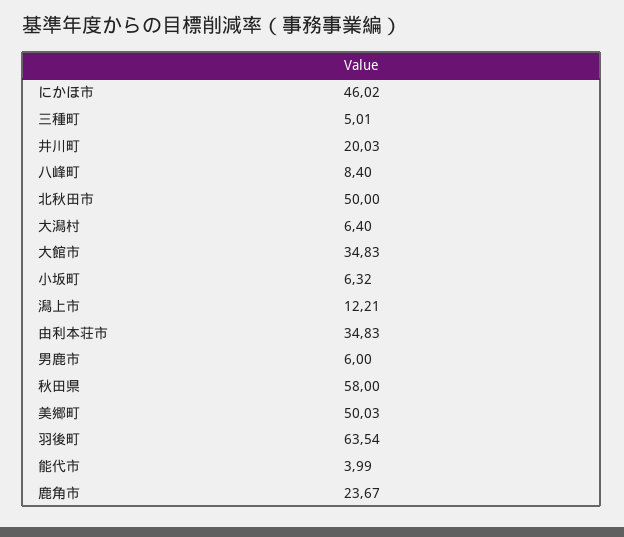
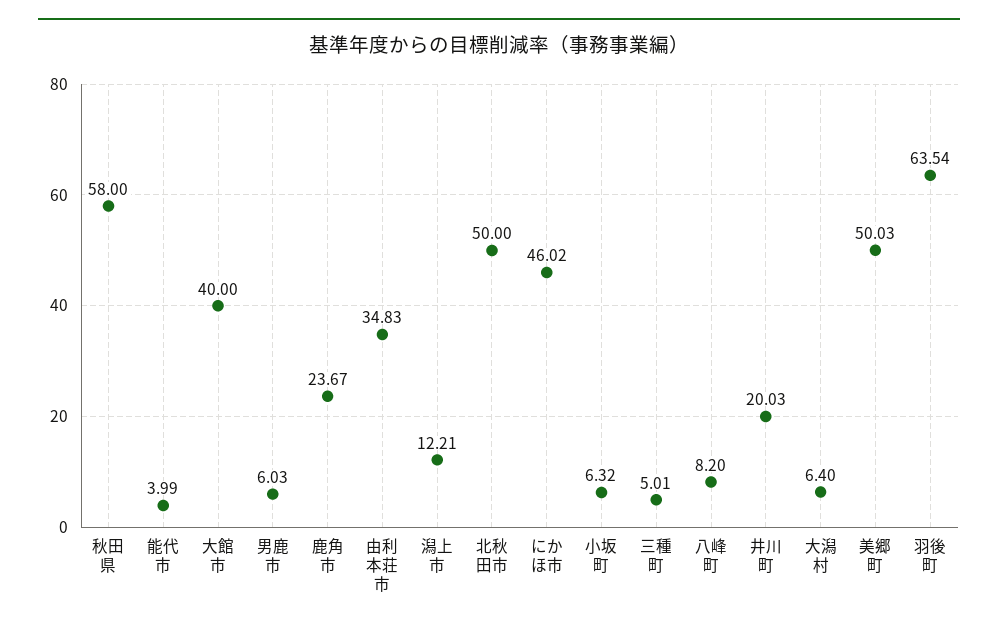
  {
    "にかほ市": 46.02,
    "三種町": 5.01,
    "井川町": 20.03,
-   "八峰町": 8.4,
+   "八峰町": 8.2,
    "北秋田市": 50,
    "大潟村": 6.4,
-   "大館市": 34.83,
+   "大館市": 40,
    "小坂町": 6.32,
    "潟上市": 12.21,
    "由利本荘市": 34.83,
-   "男鹿市": 6,
+   "男鹿市": 6.03,
    "秋田県": 58,
    "美郷町": 50.03,
    "羽後町": 63.54,
    "能代市": 3.99,
    "鹿角市": 23.67
  }

